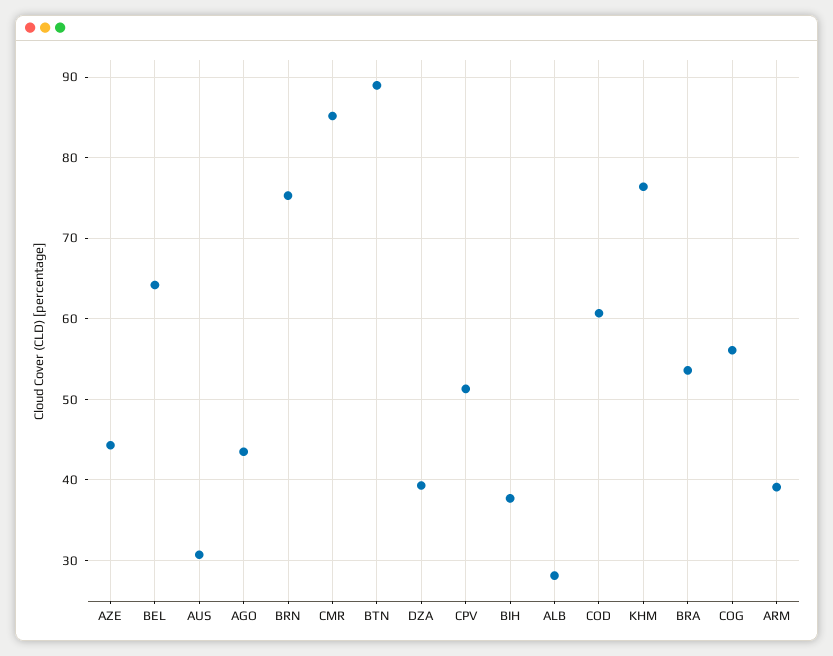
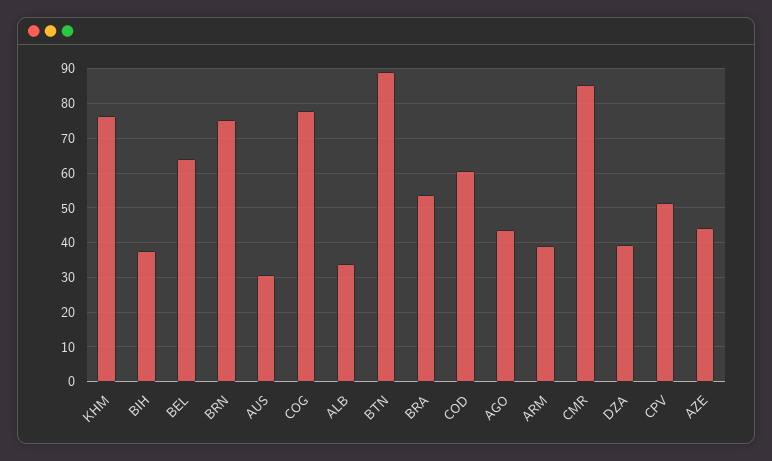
  {
    "AZE": 44,
    "BEL": 64,
    "AUS": 31,
    "AGO": 44,
    "BRN": 75,
    "CMR": 85,
    "BTN": 89,
    "DZA": 39,
    "CPV": 51,
    "BIH": 38,
-   "ALB": 28,
+   "ALB": 34,
    "COD": 61,
    "KHM": 76,
    "BRA": 54,
-   "COG": 56,
+   "COG": 78,
    "ARM": 39
  }

